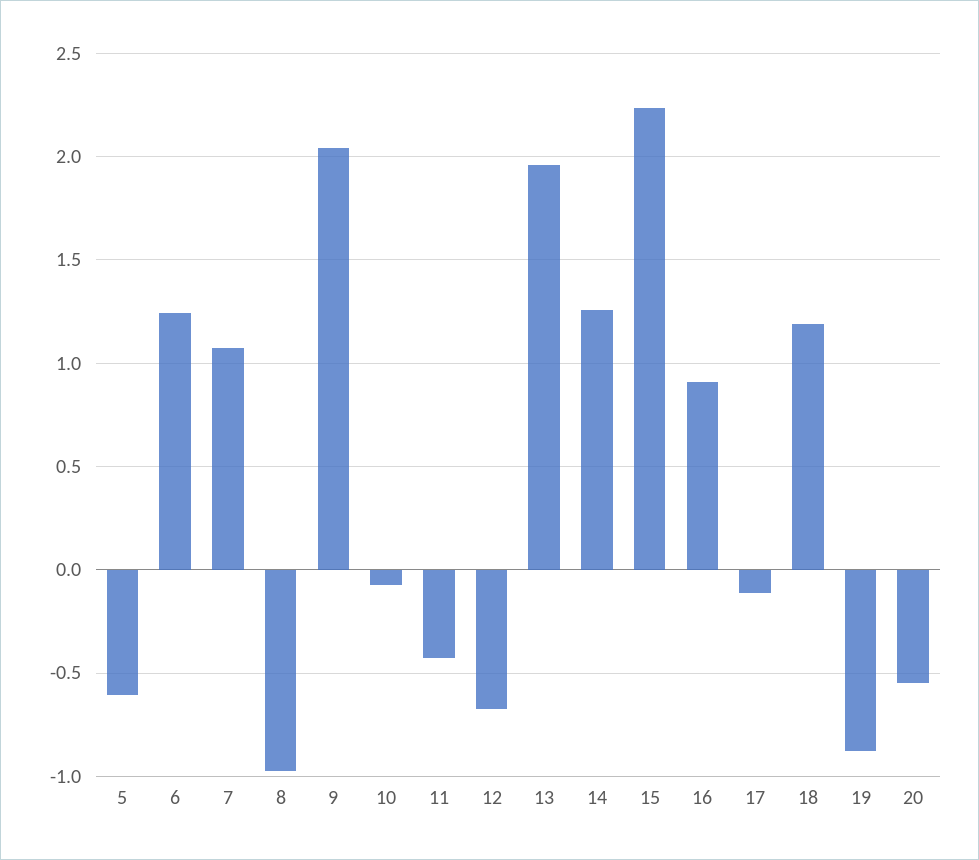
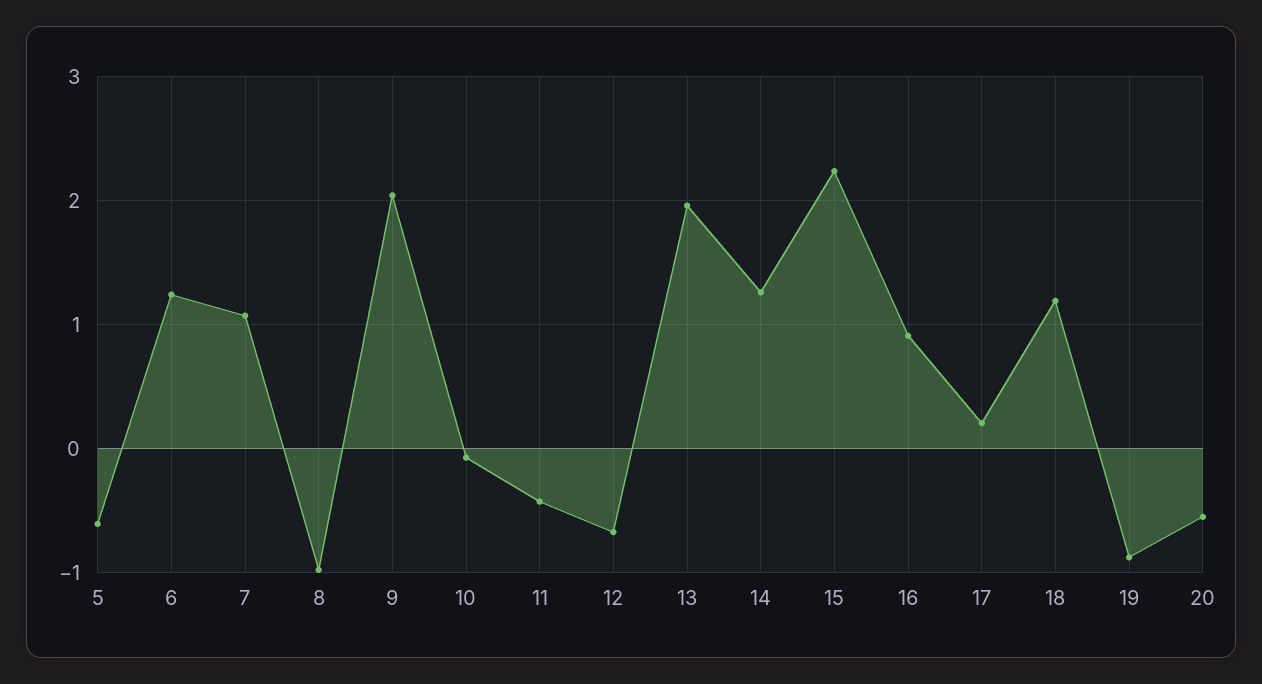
  {
    "5": -0.6,
    "6": 1.25,
    "7": 1.05,
    "8": -1,
    "9": 2.05,
    "10": -0.05,
    "11": -0.45,
    "12": -0.65,
    "13": 1.95,
    "14": 1.25,
    "15": 2.25,
    "16": 0.9,
-   "17": -0.1,
+   "17": 0.2,
    "18": 1.2,
    "19": -0.9,
    "20": -0.55
  }

